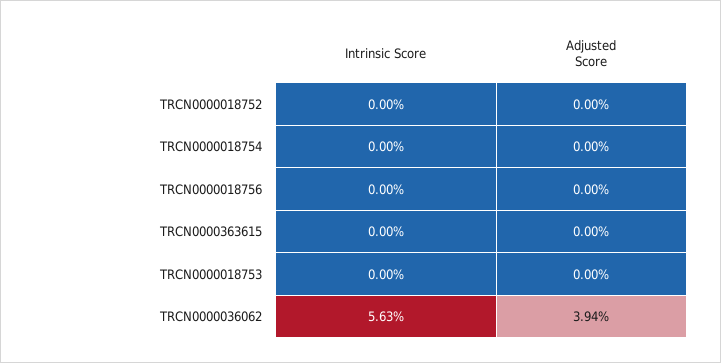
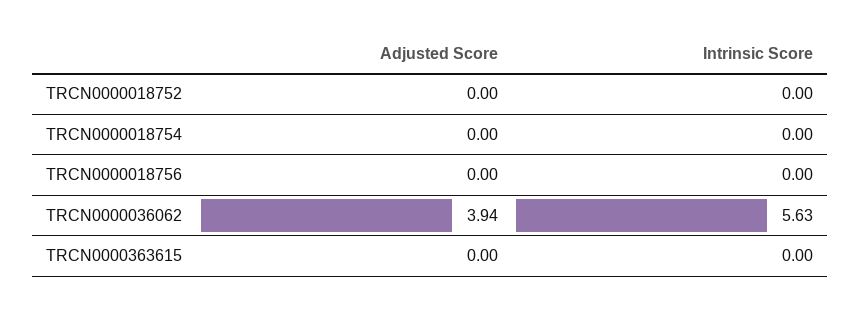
  {
    "Intrinsic Score": {
      "TRCN0000018752": 0,
      "TRCN0000018754": 0,
      "TRCN0000018756": 0,
      "TRCN0000363615": 0,
-     "TRCN0000018753": 0,
      "TRCN0000036062": 5.63
    },
    "Adjusted Score": {
      "TRCN0000018752": 0,
      "TRCN0000018754": 0,
      "TRCN0000018756": 0,
      "TRCN0000363615": 0,
-     "TRCN0000018753": 0,
      "TRCN0000036062": 3.94
    }
  }

